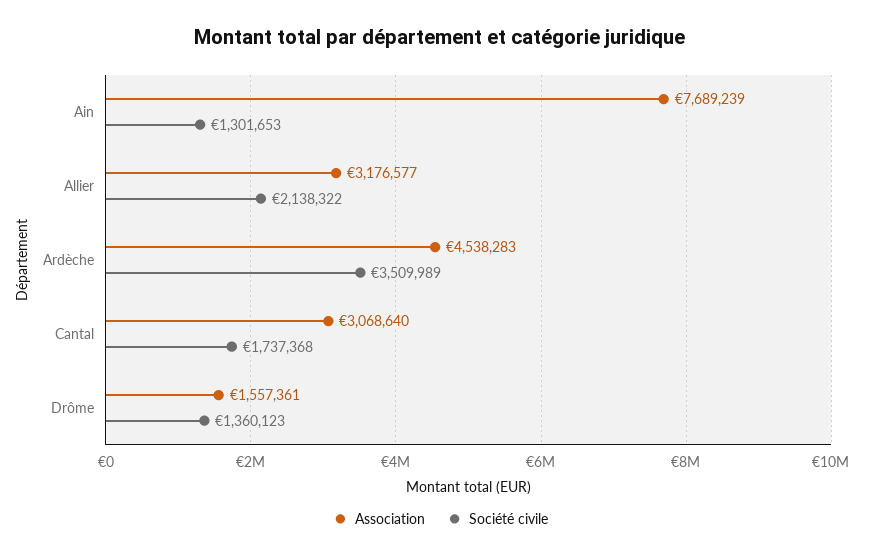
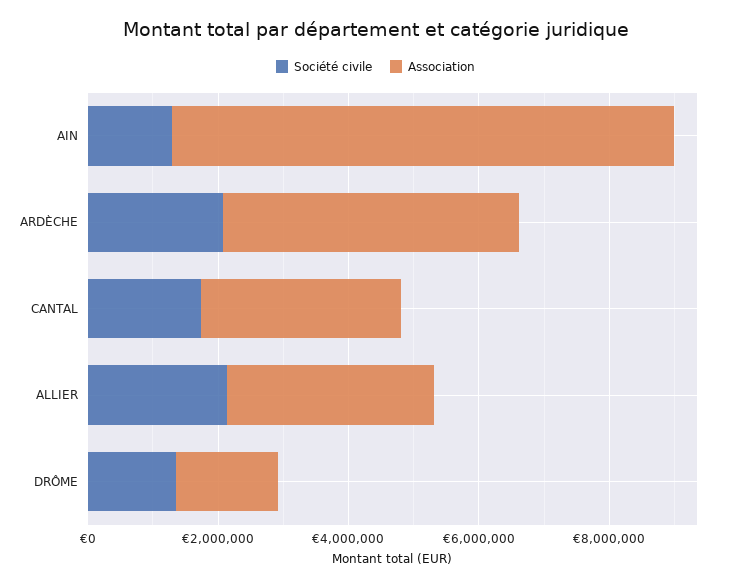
  {
    "Association": {
      "Ain": 7689239,
      "Allier": 3176577,
      "Ardèche": 4538283,
      "Cantal": 3068640,
      "Drôme": 1557361
    },
    "Société civile": {
      "Ain": 1301653,
      "Allier": 2138322,
-     "Ardèche": 3509989,
+     "Ardèche": 2000000,
      "Cantal": 1737368,
      "Drôme": 1360123
    }
  }

